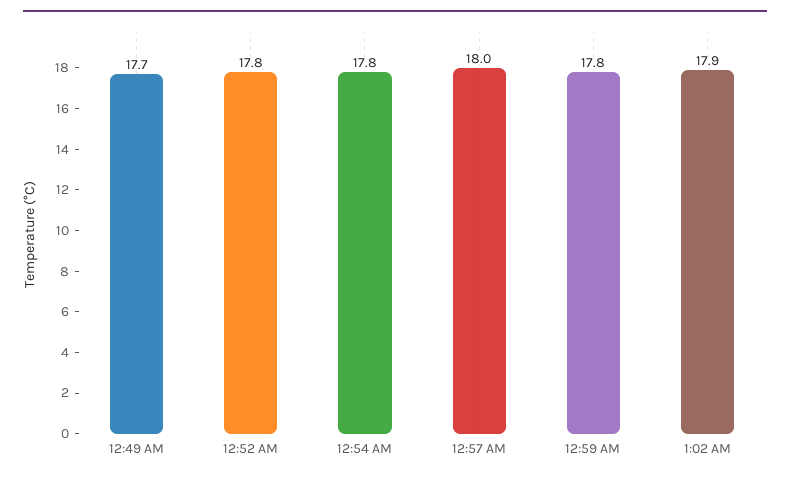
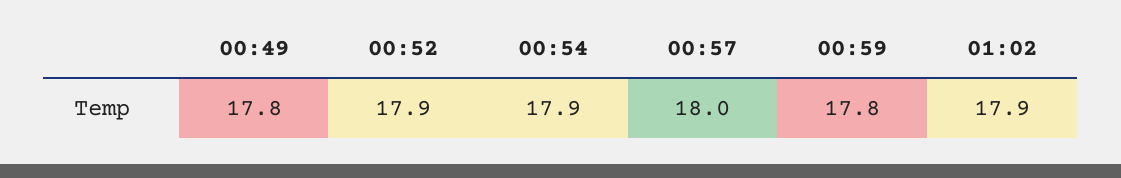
  {
-   "12:49 AM": 17.7,
+   "12:49 AM": 17.8,
-   "12:52 AM": 17.8,
+   "12:52 AM": 17.9,
-   "12:54 AM": 17.8,
+   "12:54 AM": 17.9,
    "12:57 AM": 18,
    "12:59 AM": 17.8,
    "1:02 AM": 17.9
  }

